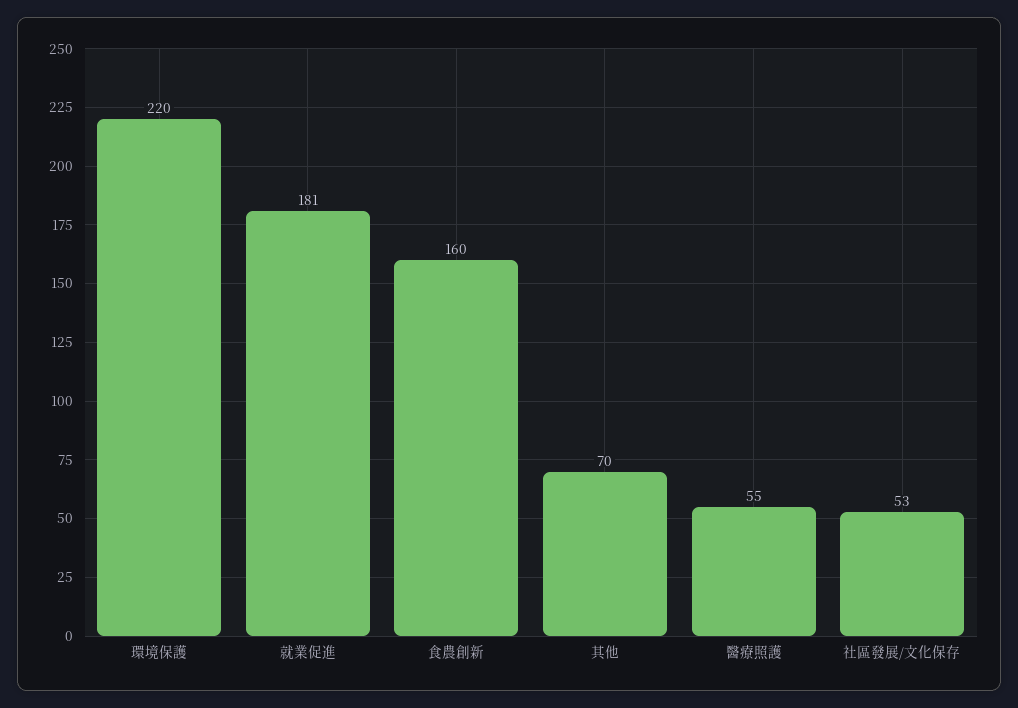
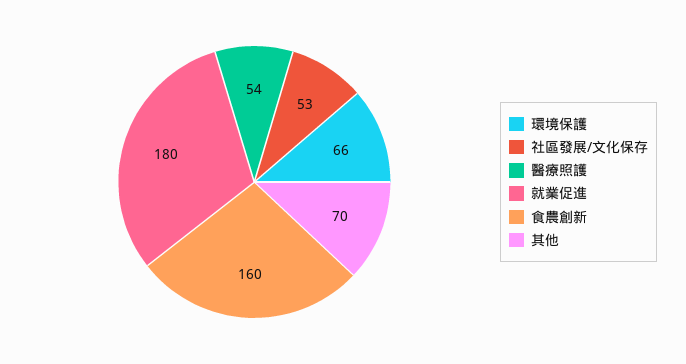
  {
-   "環境保護": 220,
+   "環境保護": 66,
-   "就業促進": 181,
+   "就業促進": 180,
    "食農創新": 160,
    "其他": 70,
-   "醫療照護": 55,
+   "醫療照護": 54,
    "社區發展/文化保存": 53
  }

